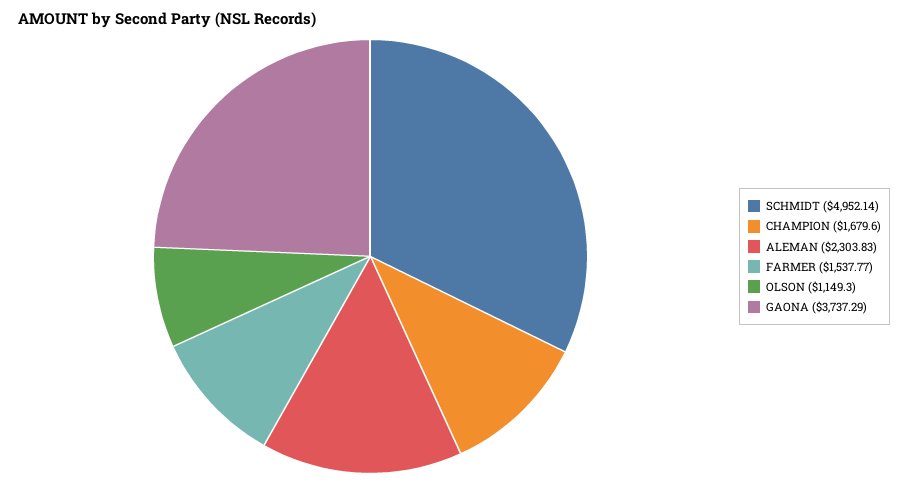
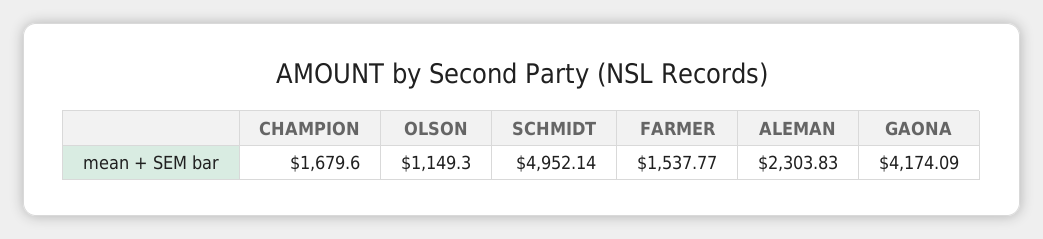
  {
    "SCHMIDT": 4952.14,
    "CHAMPION": 1679.6,
    "ALEMAN": 2303.83,
    "FARMER": 1537.77,
    "OLSON": 1149.3,
-   "GAONA": 3737.29
+   "GAONA": 4174.09
  }

